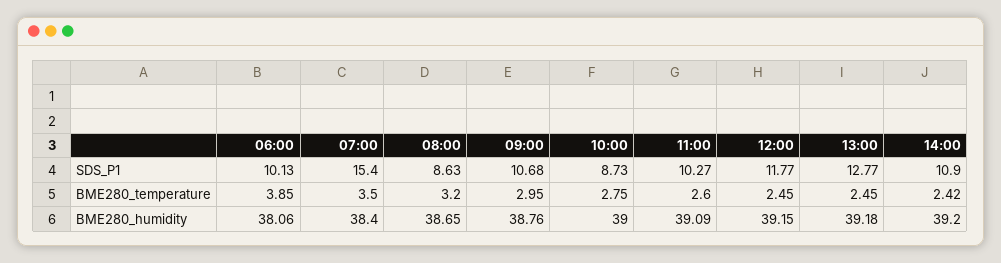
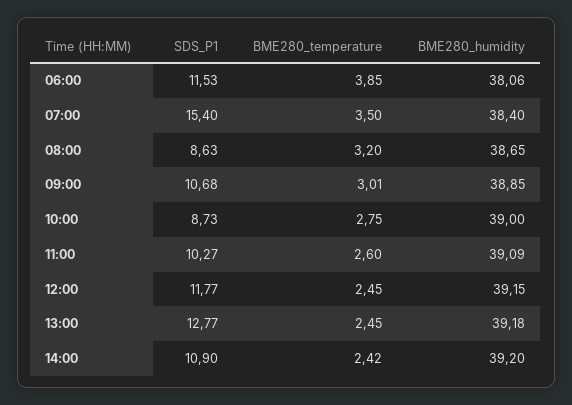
  {
    "06:00": {
-     "SDS_P1": 10.13,
+     "SDS_P1": 11.53,
      "BME280_temperature": 3.85,
      "BME280_humidity": 38.06
    },
    "07:00": {
      "SDS_P1": 15.4,
      "BME280_temperature": 3.5,
      "BME280_humidity": 38.4
    },
    "08:00": {
      "SDS_P1": 8.63,
      "BME280_temperature": 3.2,
      "BME280_humidity": 38.65
    },
    "09:00": {
      "SDS_P1": 10.68,
-     "BME280_temperature": 2.95,
+     "BME280_temperature": 3.01,
-     "BME280_humidity": 38.76
+     "BME280_humidity": 38.85
    },
    "10:00": {
      "SDS_P1": 8.73,
      "BME280_temperature": 2.75,
      "BME280_humidity": 39
    },
    "11:00": {
      "SDS_P1": 10.27,
      "BME280_temperature": 2.6,
      "BME280_humidity": 39.09
    },
    "12:00": {
      "SDS_P1": 11.77,
      "BME280_temperature": 2.45,
      "BME280_humidity": 39.15
    },
    "13:00": {
      "SDS_P1": 12.77,
      "BME280_temperature": 2.45,
      "BME280_humidity": 39.18
    },
    "14:00": {
      "SDS_P1": 10.9,
      "BME280_temperature": 2.42,
      "BME280_humidity": 39.2
    }
  }

